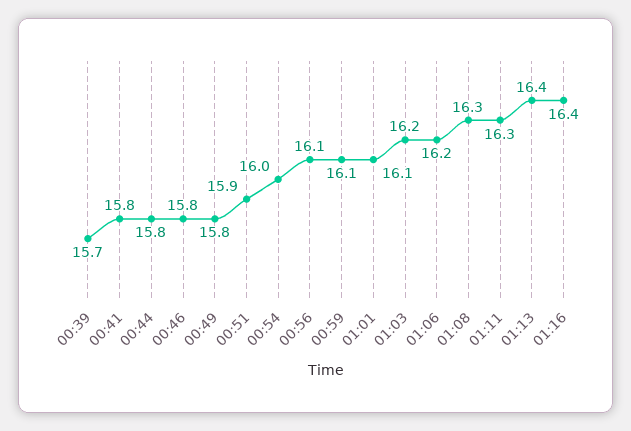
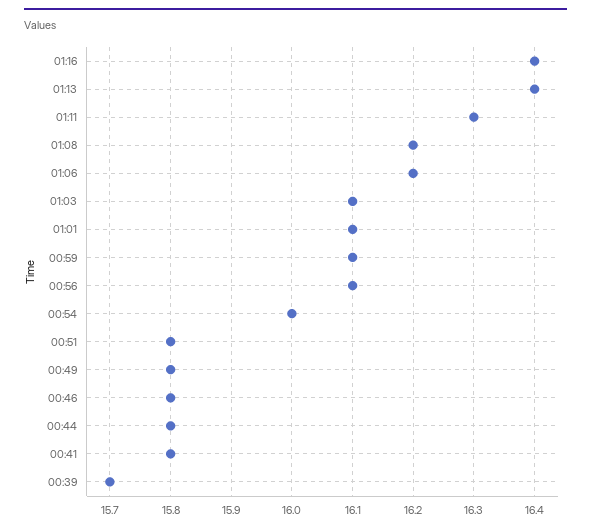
  {
    "00:39": 15.7,
    "00:41": 15.8,
    "00:44": 15.8,
    "00:46": 15.8,
    "00:49": 15.8,
-   "00:51": 15.9,
+   "00:51": 15.8,
    "00:54": 16,
    "00:56": 16.1,
    "00:59": 16.1,
    "01:01": 16.1,
-   "01:03": 16.2,
+   "01:03": 16.1,
    "01:06": 16.2,
-   "01:08": 16.3,
+   "01:08": 16.2,
    "01:11": 16.3,
    "01:13": 16.4,
    "01:16": 16.4
  }

